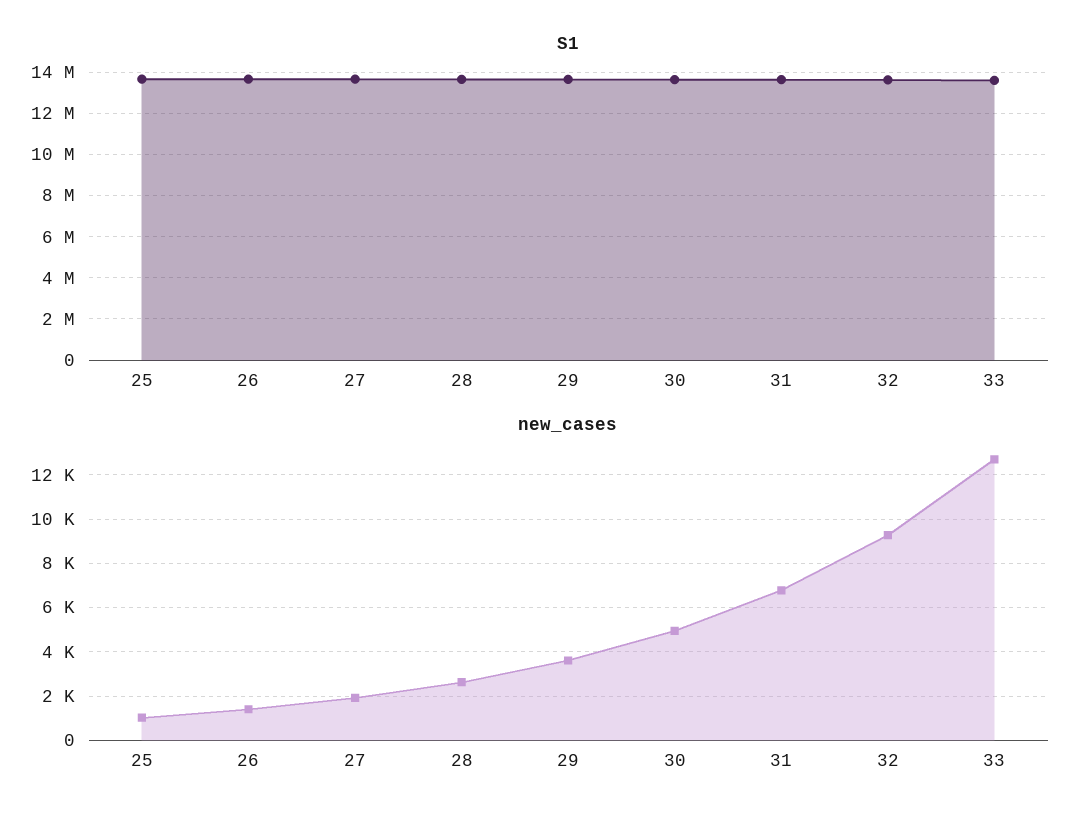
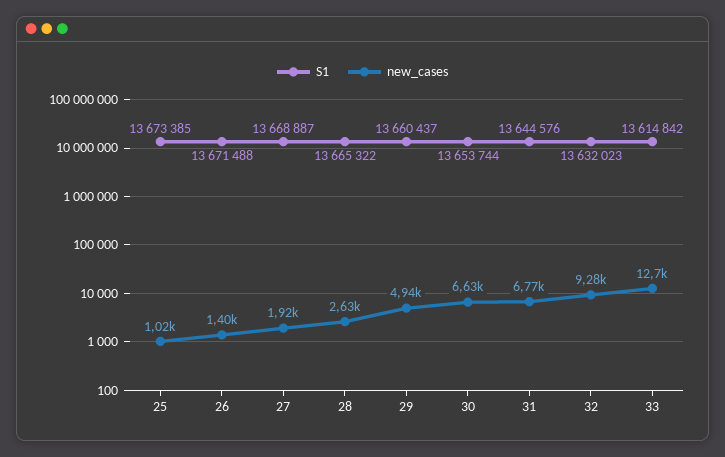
  {
    "S1": {
      "25": 13673385,
      "26": 13671488,
      "27": 13668887,
      "28": 13665322,
      "29": 13660437,
      "30": 13653744,
      "31": 13644576,
      "32": 13632023,
      "33": 13614842
    },
    "new_cases": {
      "25": 1020,
      "26": 1400,
      "27": 1920,
      "28": 2630,
-     "29": 3500,
+     "29": 4940,
-     "30": 5000,
+     "30": 6630,
      "31": 6770,
      "32": 9280,
      "33": 12700
    }
  }

